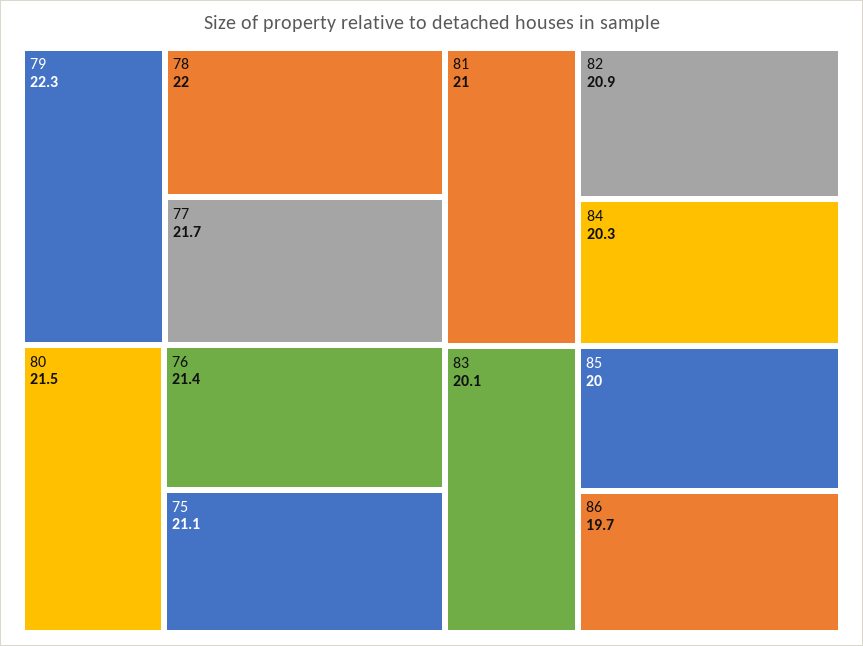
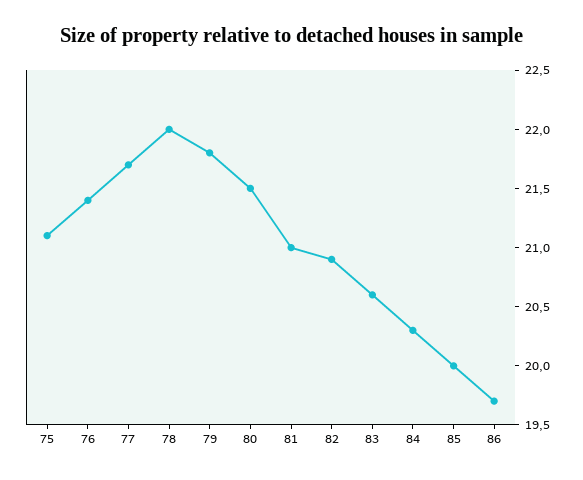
  {
-   "79": 22.3,
+   "79": 21.8,
    "78": 22,
    "77": 21.7,
    "80": 21.5,
    "76": 21.4,
    "75": 21.1,
    "81": 21,
    "82": 20.9,
    "84": 20.3,
-   "83": 20.1,
+   "83": 20.6,
    "85": 20,
    "86": 19.7
  }

